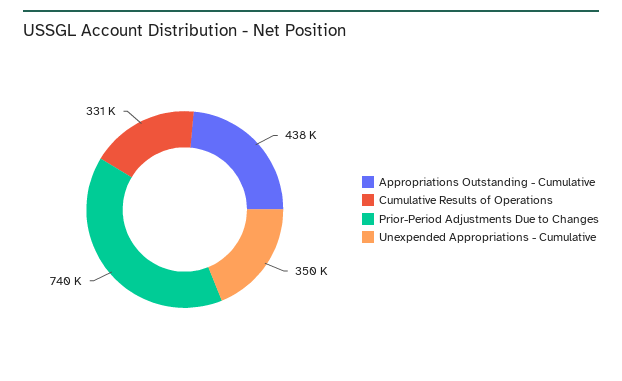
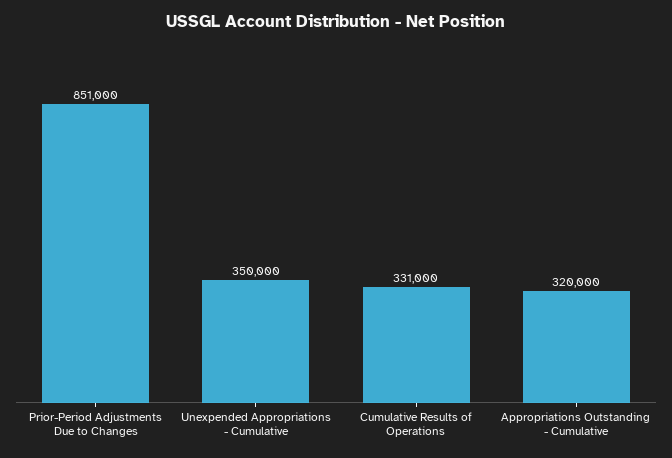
  {
-   "Appropriations Outstanding - Cumulative": 438000,
+   "Appropriations Outstanding - Cumulative": 320000,
    "Cumulative Results of Operations": 331000,
-   "Prior-Period Adjustments Due to Changes": 740000,
+   "Prior-Period Adjustments Due to Changes": 851000,
    "Unexpended Appropriations - Cumulative": 350000
  }

